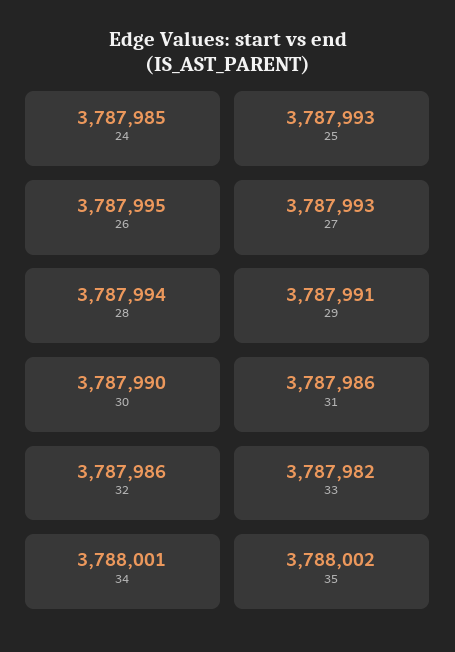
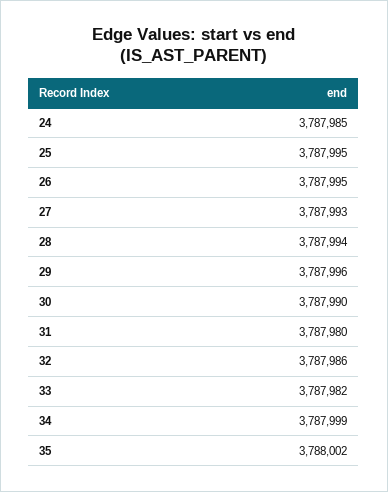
  {
    "24": 3787985,
-   "25": 3787993,
+   "25": 3787995,
    "26": 3787995,
    "27": 3787993,
    "28": 3787994,
-   "29": 3787991,
+   "29": 3787996,
    "30": 3787990,
-   "31": 3787986,
+   "31": 3787980,
    "32": 3787986,
    "33": 3787982,
-   "34": 3788001,
+   "34": 3787999,
    "35": 3788002
  }

